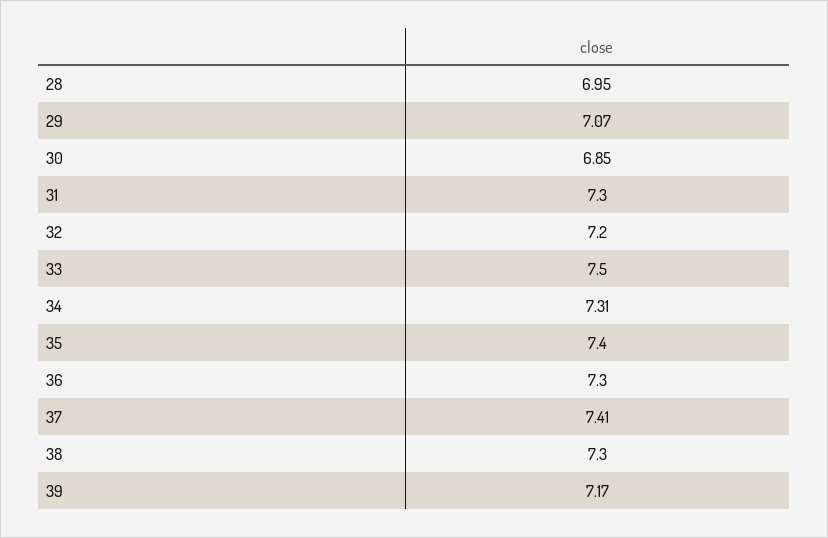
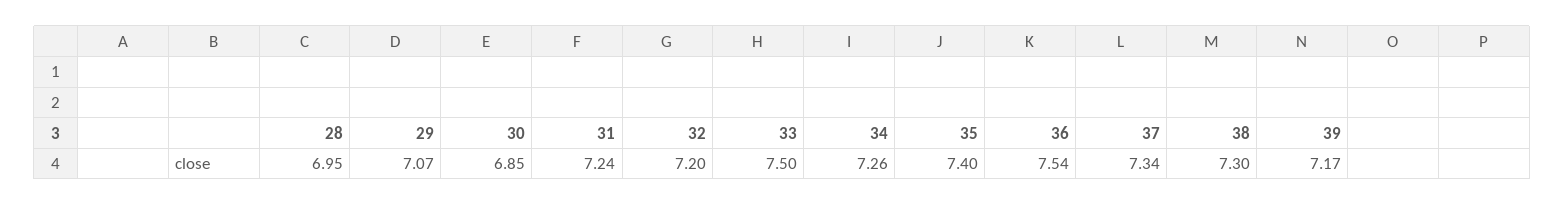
  {
    "28": 6.95,
    "29": 7.07,
    "30": 6.85,
-   "31": 7.3,
+   "31": 7.24,
    "32": 7.2,
    "33": 7.5,
-   "34": 7.31,
+   "34": 7.26,
    "35": 7.4,
-   "36": 7.3,
+   "36": 7.54,
-   "37": 7.41,
+   "37": 7.34,
    "38": 7.3,
    "39": 7.17
  }

